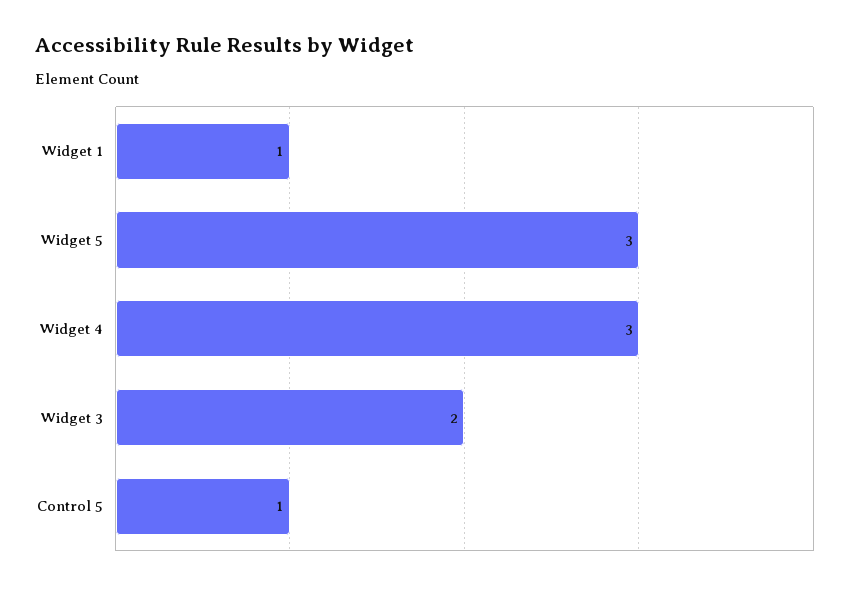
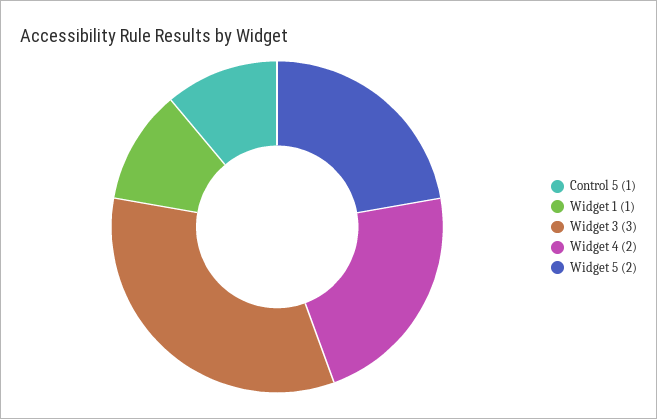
  {
    "Widget 1": 1,
-   "Widget 5": 3,
+   "Widget 5": 2,
-   "Widget 4": 3,
+   "Widget 4": 2,
-   "Widget 3": 2,
+   "Widget 3": 3,
    "Control 5": 1
  }

